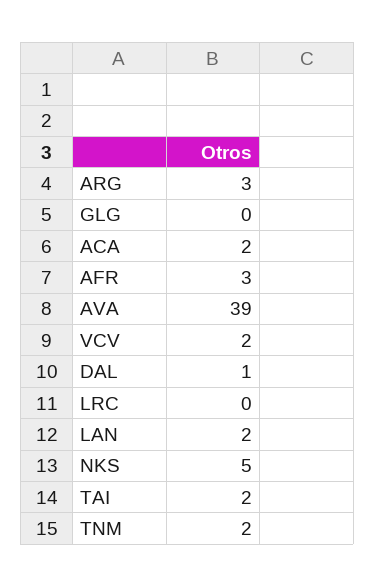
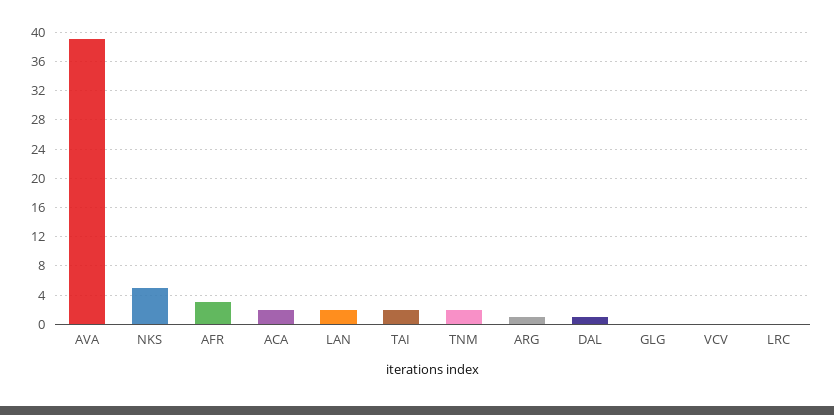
  {
-   "ARG": 3,
+   "ARG": 1,
    "GLG": 0,
    "ACA": 2,
    "AFR": 3,
    "AVA": 39,
-   "VCV": 2,
+   "VCV": 0,
    "DAL": 1,
    "LRC": 0,
    "LAN": 2,
    "NKS": 5,
    "TAI": 2,
    "TNM": 2
  }

